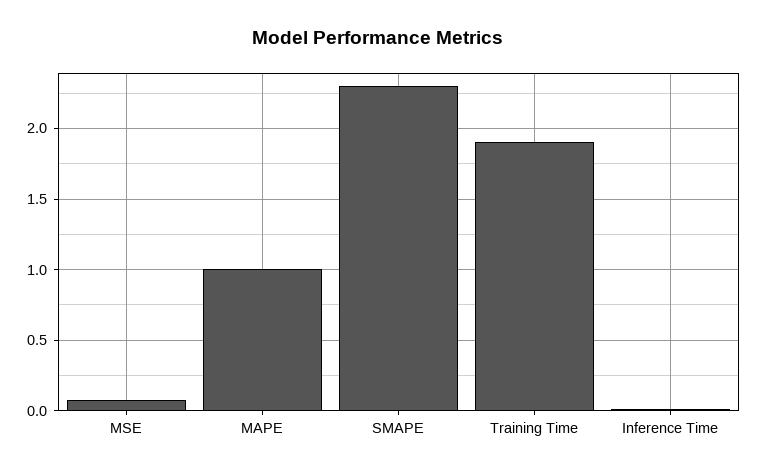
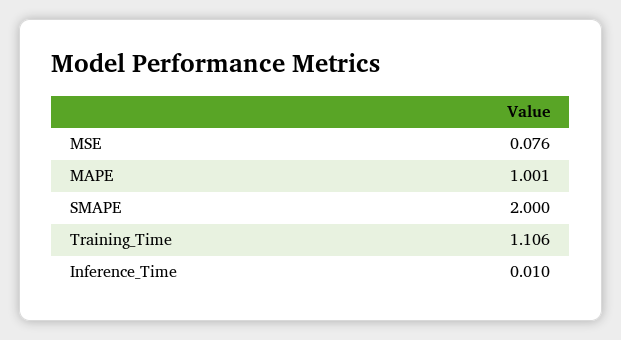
  {
    "MSE": 0.076,
    "MAPE": 1.001,
-   "SMAPE": 2.3,
+   "SMAPE": 2,
-   "Training Time": 1.9,
+   "Training Time": 1.106,
    "Inference Time": 0.01
  }

